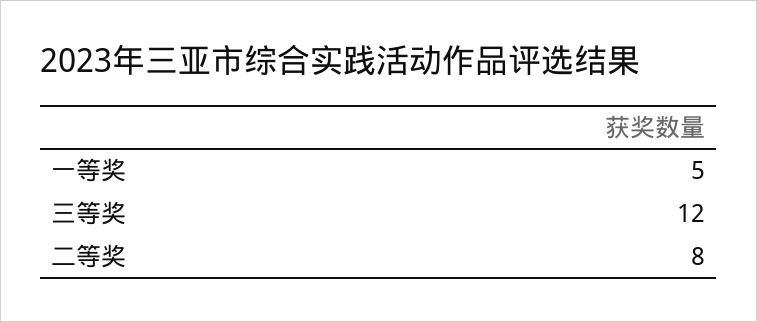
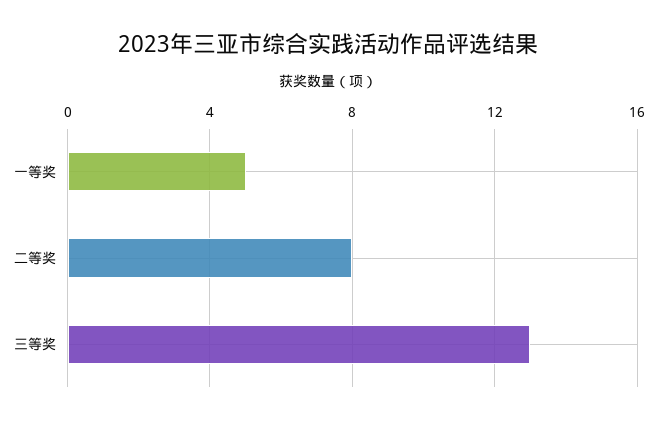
  {
    "一等奖": 5,
-   "三等奖": 12,
+   "三等奖": 13,
    "二等奖": 8
  }

